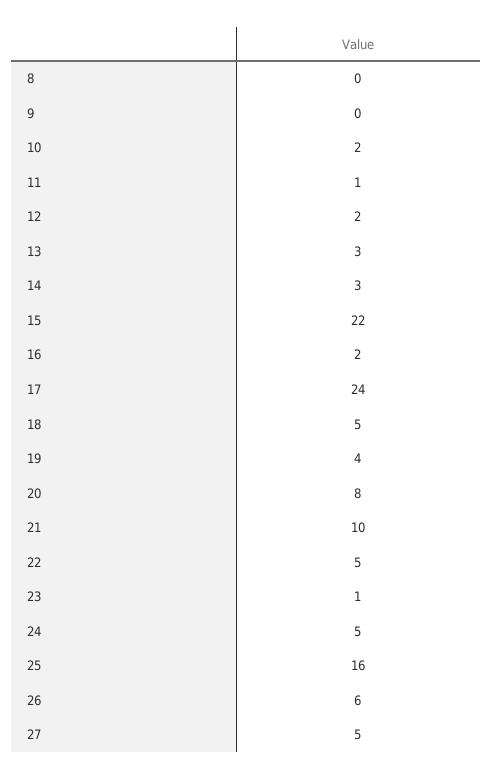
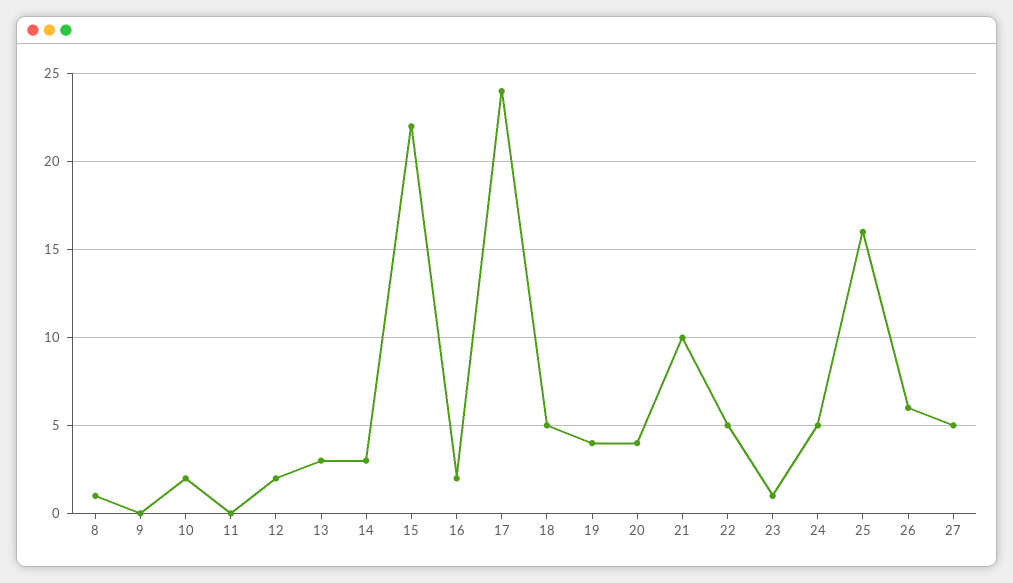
  {
-   "8": 0,
+   "8": 1,
    "9": 0,
    "10": 2,
-   "11": 1,
+   "11": 0,
    "12": 2,
    "13": 3,
    "14": 3,
    "15": 22,
    "16": 2,
    "17": 24,
    "18": 5,
    "19": 4,
-   "20": 8,
+   "20": 4,
    "21": 10,
    "22": 5,
    "23": 1,
    "24": 5,
    "25": 16,
    "26": 6,
    "27": 5
  }

